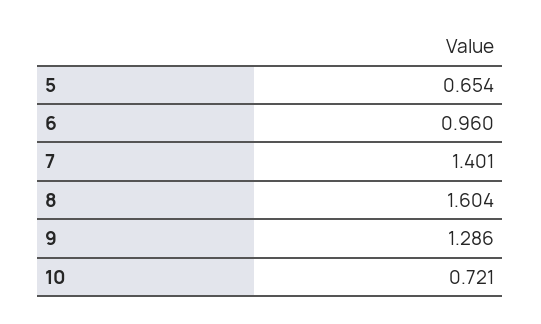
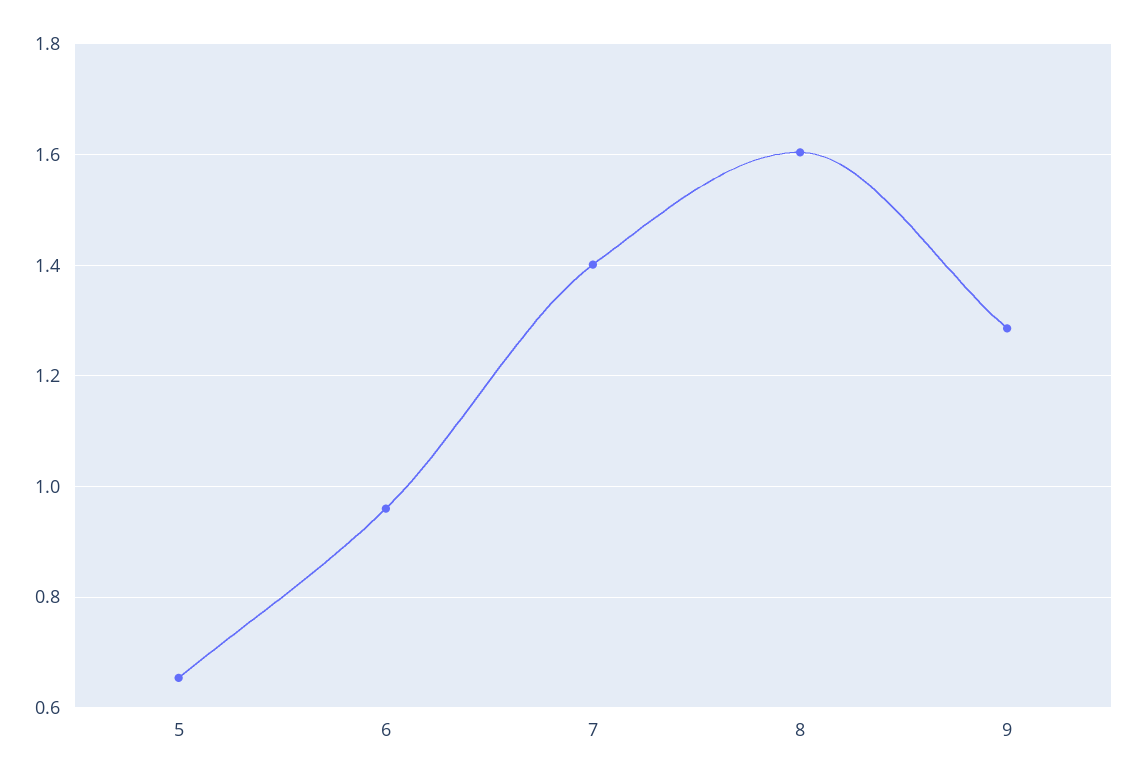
  {
    "5": 0.654,
    "6": 0.96,
    "7": 1.401,
    "8": 1.604,
-   "9": 1.286,
+   "9": 1.286
-   "10": 0.721
  }

